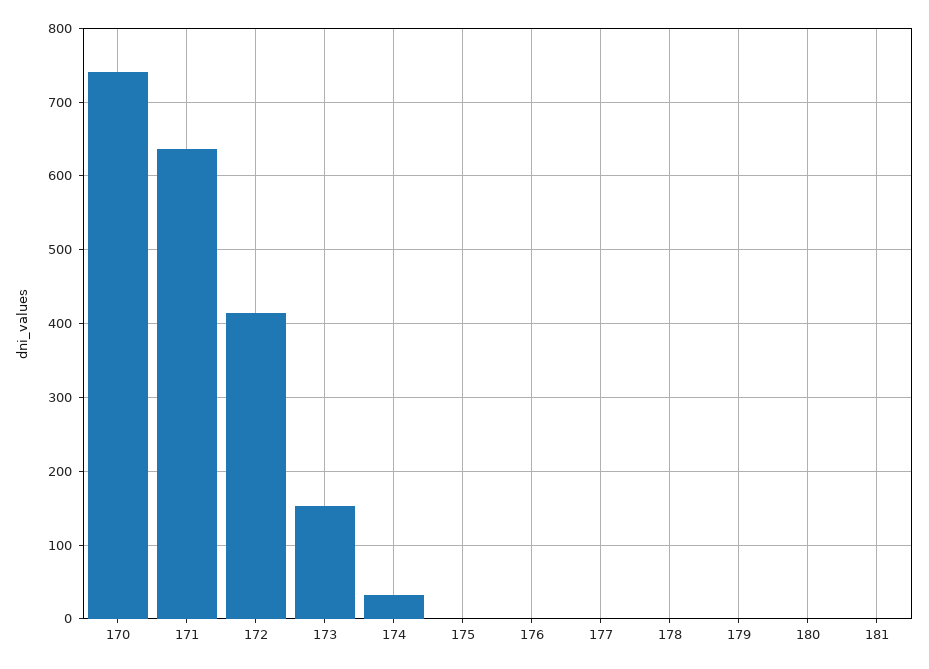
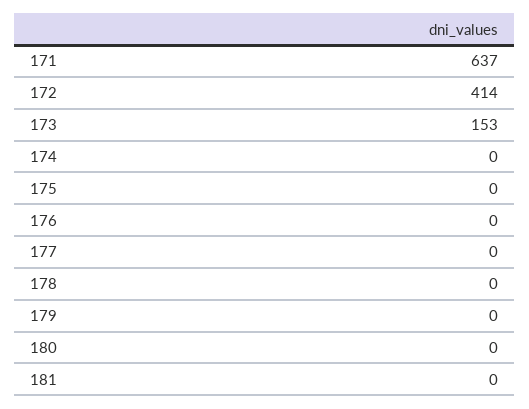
  {
-   "170": 740,
    "171": 637,
    "172": 414,
    "173": 153,
-   "174": 30,
+   "174": 0,
    "175": 0,
    "176": 0,
    "177": 0,
    "178": 0,
    "179": 0,
    "180": 0,
    "181": 0
  }

